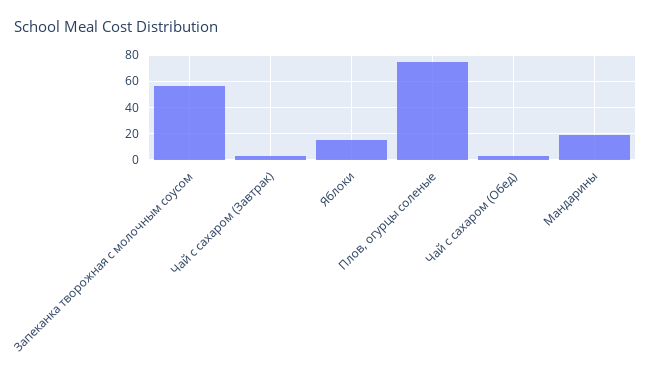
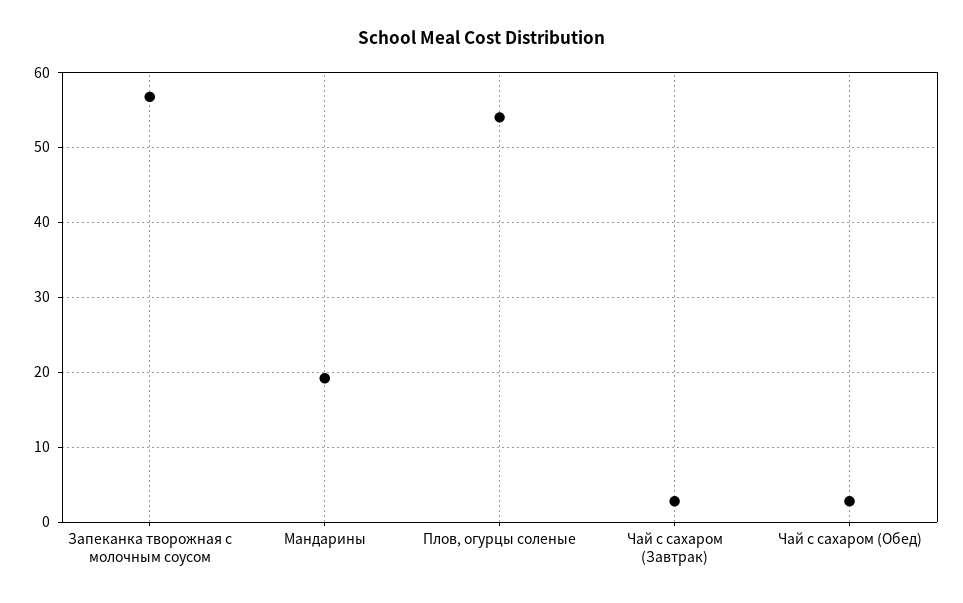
  {
    "Запеканка творожная с молочным соусом": 57,
    "Чай с сахаром (Завтрак)": 3,
-   "Яблоки": 15,
-   "Плов, огурцы соленые": 75,
+   "Плов, огурцы соленые": 54,
    "Чай с сахаром (Обед)": 3,
    "Мандарины": 19
  }

